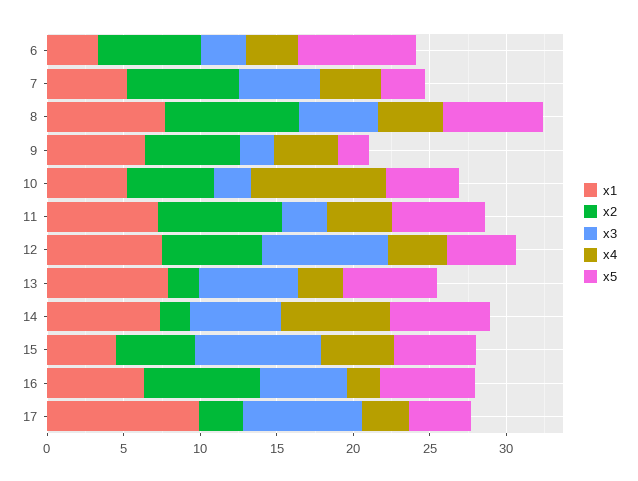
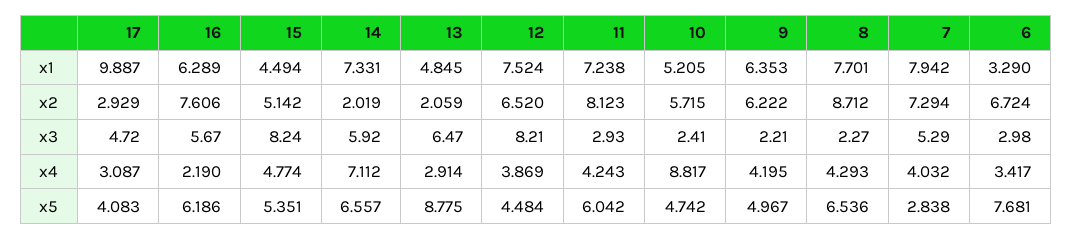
  {
    "x1": {
      "6": 3.29,
-     "7": 5,
+     "7": 7.942,
      "8": 7.701,
      "9": 6.353,
      "10": 5.205,
      "11": 7.238,
      "12": 7.524,
-     "13": 8,
+     "13": 4.845,
      "14": 7.331,
      "15": 4.494,
      "16": 6.289,
      "17": 9.887
    },
    "x2": {
      "6": 6.724,
      "7": 7.294,
      "8": 8.712,
      "9": 6.222,
      "10": 5.715,
      "11": 8.123,
      "12": 6.52,
      "13": 2.059,
      "14": 2.019,
      "15": 5.142,
      "16": 7.606,
      "17": 2.929
    },
    "x3": {
      "6": 2.98,
      "7": 5.29,
-     "8": 5,
+     "8": 2.27,
      "9": 2.21,
      "10": 2.41,
      "11": 2.93,
      "12": 8.21,
      "13": 6.47,
      "14": 5.92,
      "15": 8.24,
      "16": 5.67,
-     "17": 8
+     "17": 4.72
    },
    "x4": {
      "6": 3.417,
      "7": 4.032,
      "8": 4.293,
      "9": 4.195,
      "10": 8.817,
      "11": 4.243,
      "12": 3.869,
      "13": 2.914,
      "14": 7.112,
      "15": 4.774,
      "16": 2.19,
      "17": 3.087
    },
    "x5": {
      "6": 7.681,
      "7": 2.838,
      "8": 6.536,
-     "9": 2,
+     "9": 4.967,
      "10": 4.742,
      "11": 6.042,
      "12": 4.484,
-     "13": 6,
+     "13": 8.775,
      "14": 6.557,
      "15": 5.351,
      "16": 6.186,
      "17": 4.083
    }
  }

